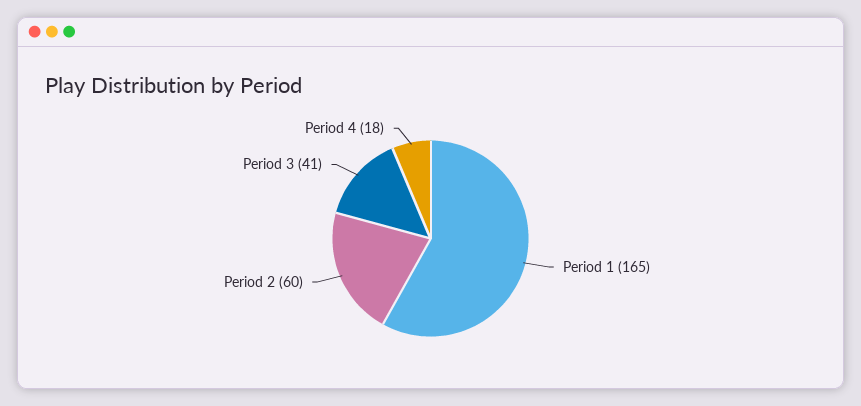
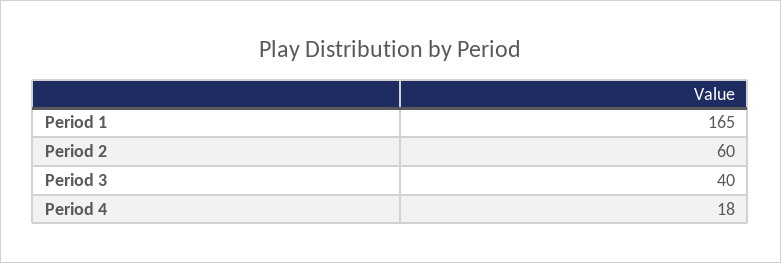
  {
    "Period 1": 165,
    "Period 2": 60,
-   "Period 3": 41,
+   "Period 3": 40,
    "Period 4": 18
  }

